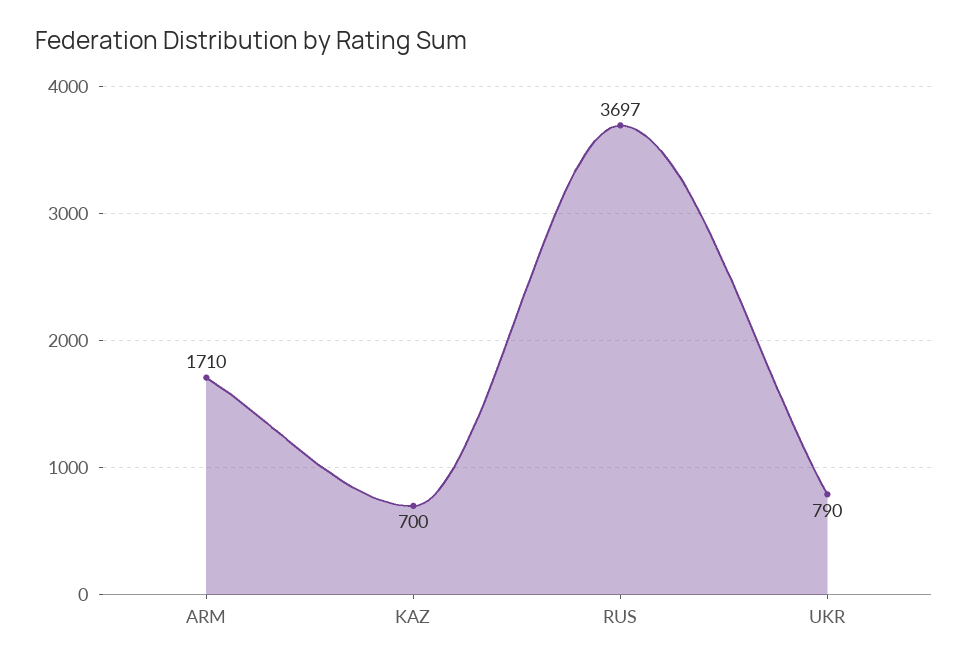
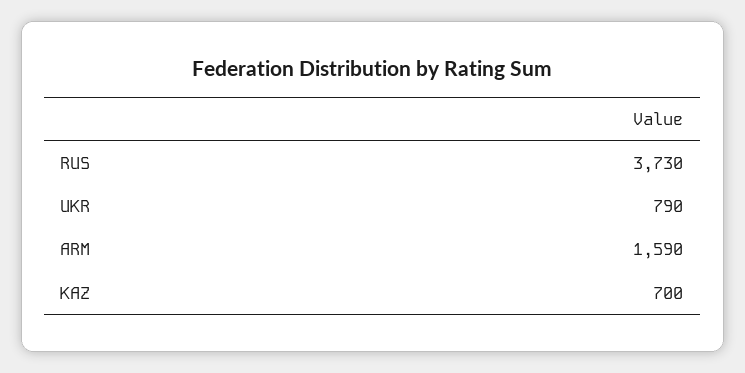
  {
-   "ARM": 1710,
+   "ARM": 1590,
    "KAZ": 700,
-   "RUS": 3697,
+   "RUS": 3730,
    "UKR": 790
  }

